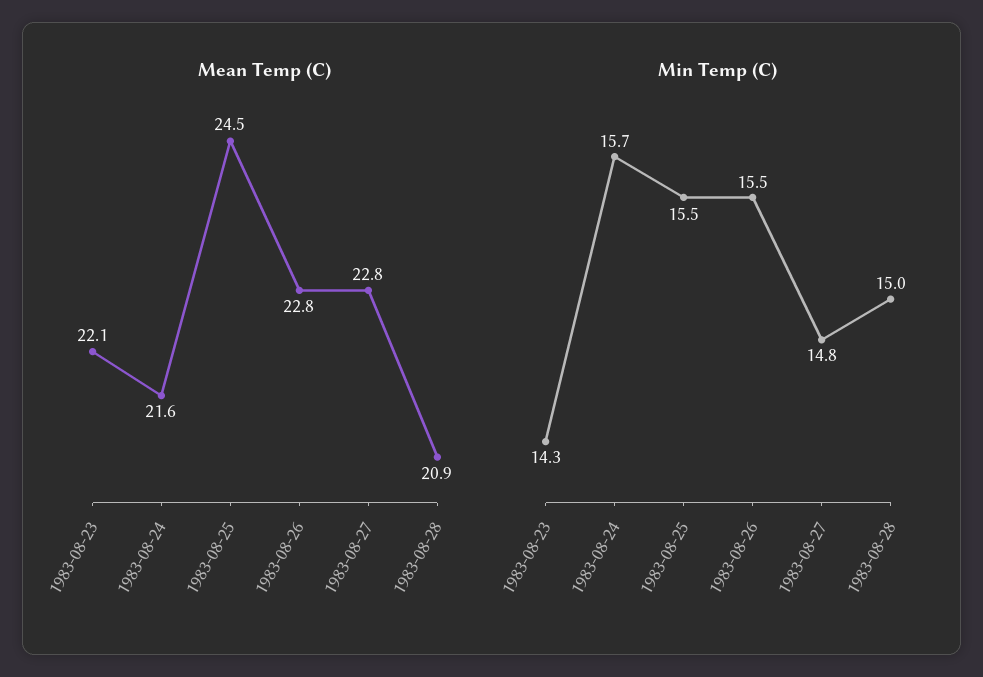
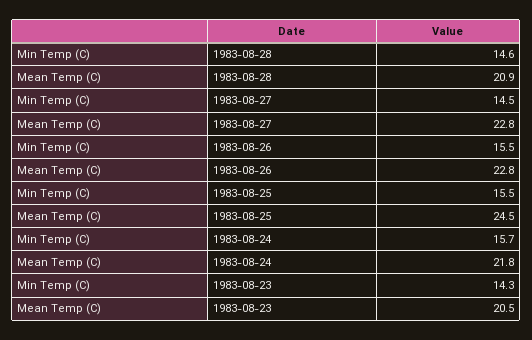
  {
    "Mean Temp (C)": {
-     "1983-08-23": 22.1,
+     "1983-08-23": 20.5,
-     "1983-08-24": 21.6,
+     "1983-08-24": 21.8,
      "1983-08-25": 24.5,
      "1983-08-26": 22.8,
      "1983-08-27": 22.8,
      "1983-08-28": 20.9
    },
    "Min Temp (C)": {
      "1983-08-23": 14.3,
      "1983-08-24": 15.7,
      "1983-08-25": 15.5,
      "1983-08-26": 15.5,
-     "1983-08-27": 14.8,
+     "1983-08-27": 14.5,
-     "1983-08-28": 15
+     "1983-08-28": 14.6
    }
  }

